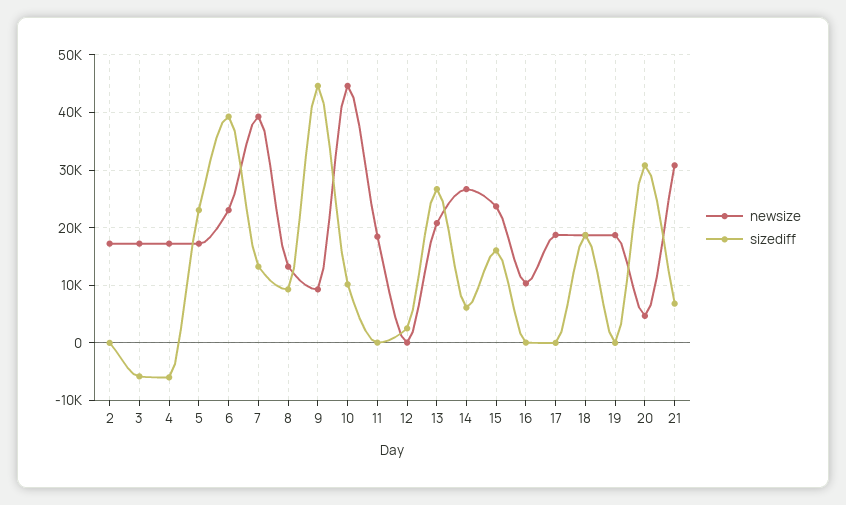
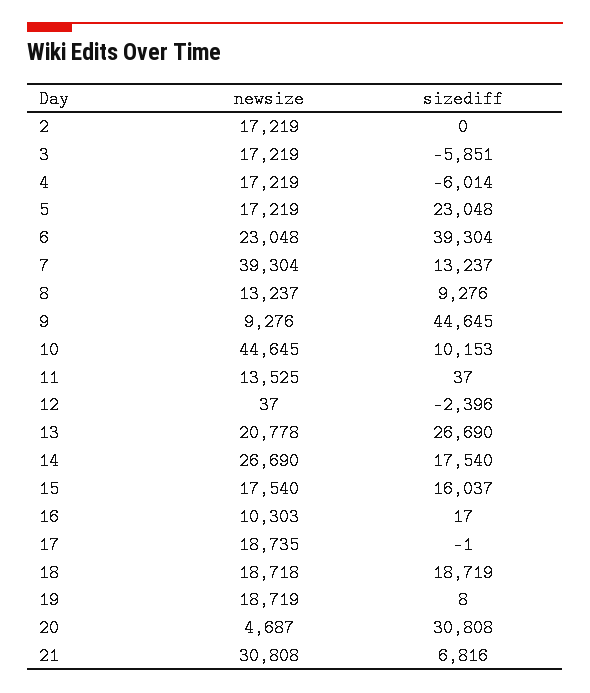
  {
    "newsize": {
      "2": 17219,
      "3": 17219,
      "4": 17219,
      "5": 17219,
      "6": 23048,
      "7": 39304,
      "8": 13237,
      "9": 9276,
      "10": 44645,
-     "11": 18000,
+     "11": 13525,
      "12": 37,
      "13": 20778,
      "14": 26690,
-     "15": 24000,
+     "15": 17540,
      "16": 10303,
      "17": 18735,
      "18": 18718,
      "19": 18719,
      "20": 4687,
      "21": 30808
    },
    "sizediff": {
      "2": 0,
      "3": -5851,
      "4": -6014,
      "5": 23048,
      "6": 39304,
      "7": 13237,
      "8": 9276,
      "9": 44645,
      "10": 10153,
      "11": 37,
-     "12": 2000,
+     "12": -2396,
      "13": 26690,
-     "14": 6000,
+     "14": 17540,
      "15": 16037,
      "16": 17,
      "17": -1,
      "18": 18719,
      "19": 8,
      "20": 30808,
      "21": 6816
    }
  }

